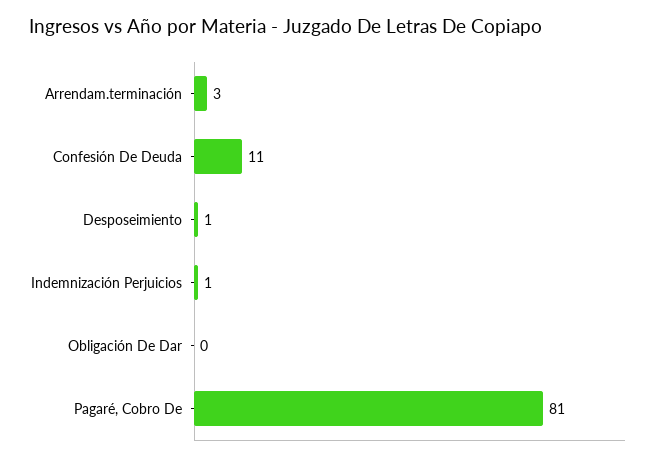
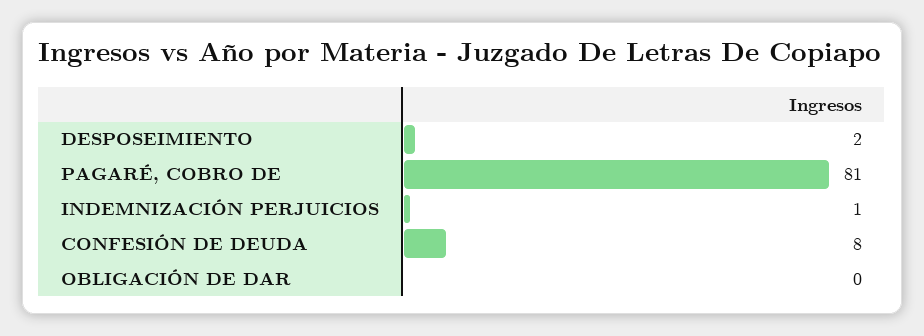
  {
-   "Arrendam.terminación": 3,
-   "Confesión De Deuda": 11,
+   "Confesión De Deuda": 8,
-   "Desposeimiento": 1,
+   "Desposeimiento": 2,
    "Indemnización Perjuicios": 1,
    "Obligación De Dar": 0,
    "Pagaré, Cobro De": 81
  }

